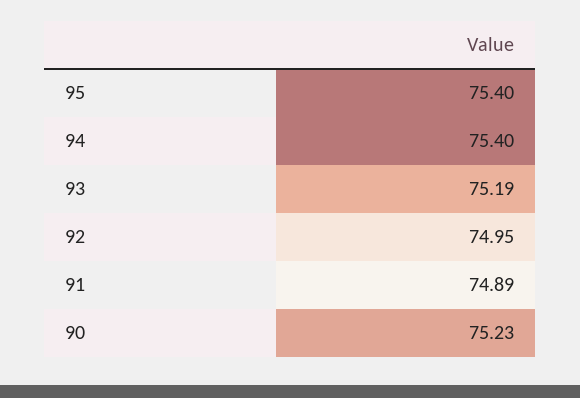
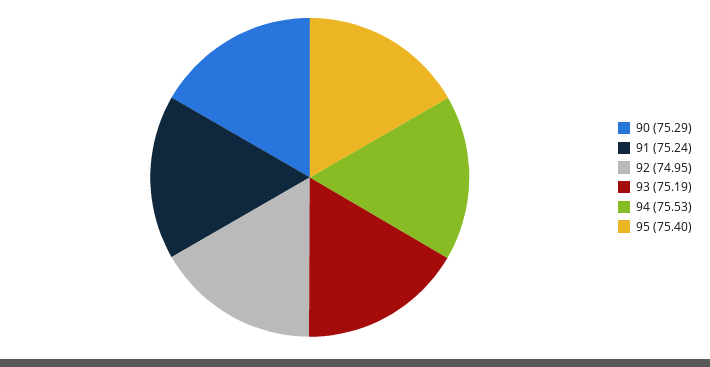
  {
    "95": 75.4,
-   "94": 75.4,
+   "94": 75.53,
    "93": 75.19,
    "92": 74.95,
-   "91": 74.89,
+   "91": 75.24,
-   "90": 75.23
+   "90": 75.29
  }

